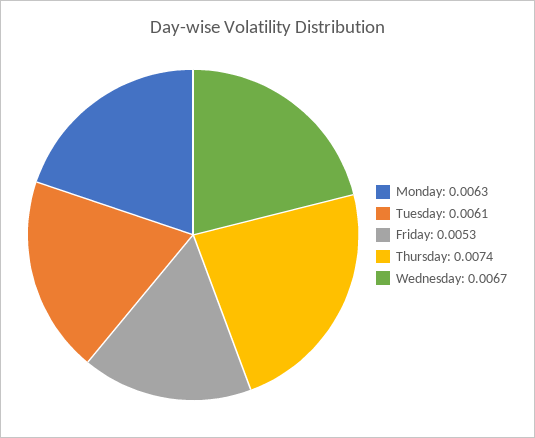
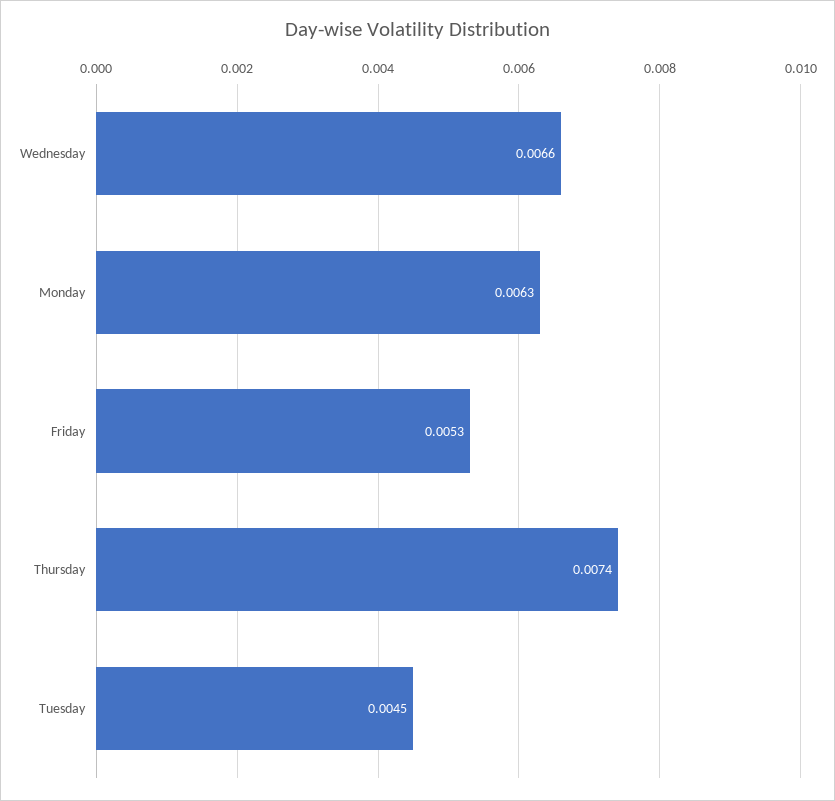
  {
    "Monday": 0.0063,
-   "Tuesday": 0.0061,
+   "Tuesday": 0.0045,
    "Friday": 0.0053,
    "Thursday": 0.0074,
-   "Wednesday": 0.0067
+   "Wednesday": 0.0066
  }

